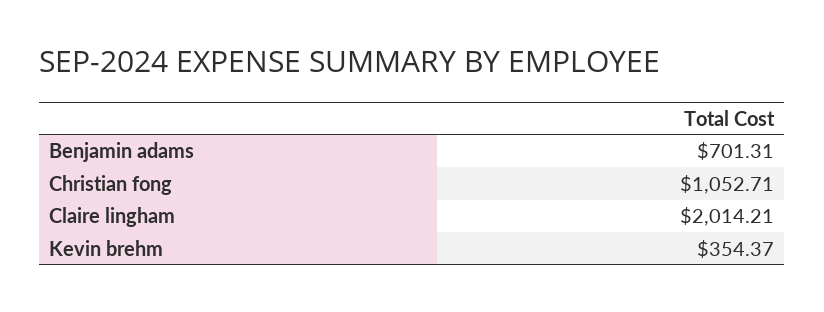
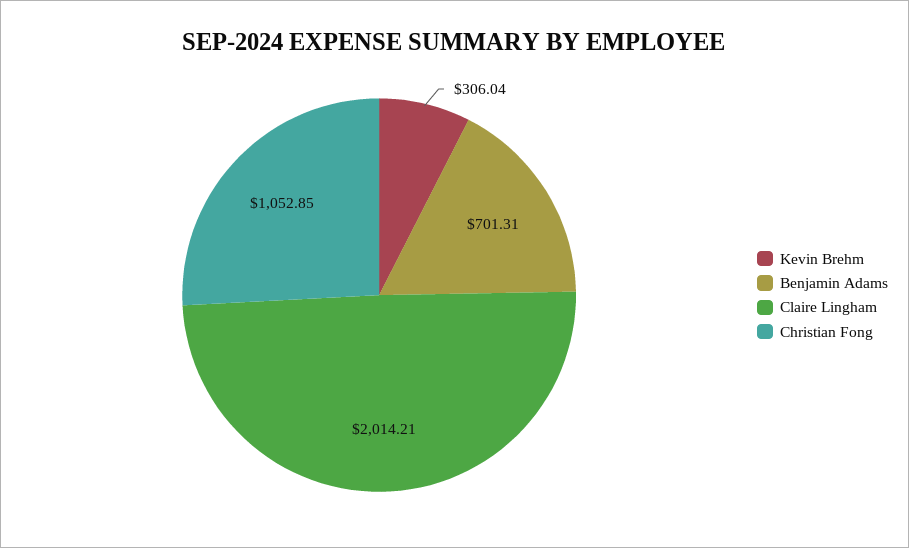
  {
    "Benjamin adams": 701.31,
-   "Christian fong": 1052.71,
+   "Christian fong": 1052.85,
    "Claire lingham": 2014.21,
-   "Kevin brehm": 354.37
+   "Kevin brehm": 306.04
  }

